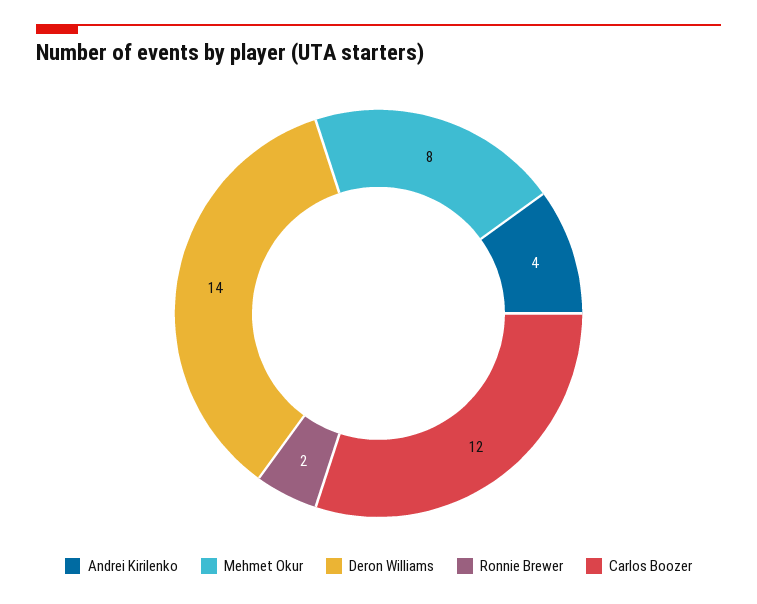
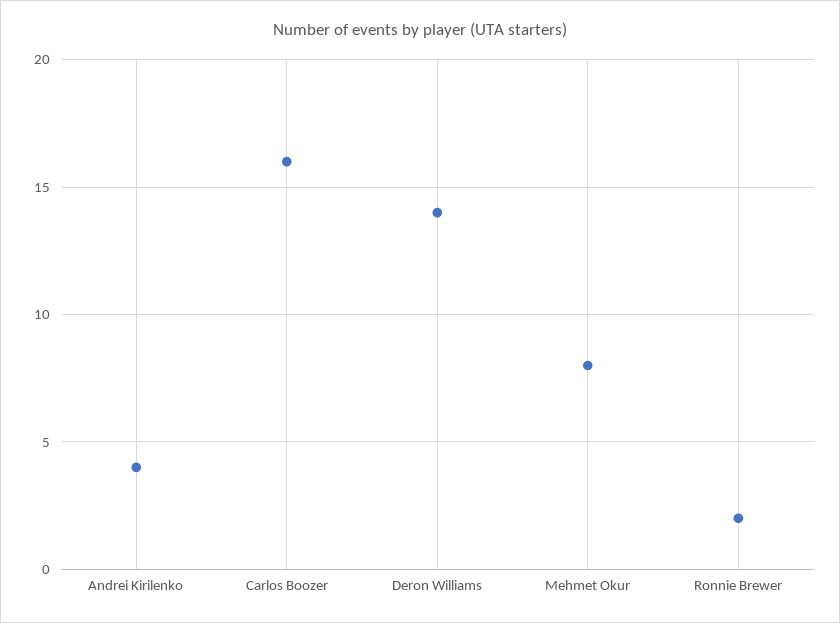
  {
    "Andrei Kirilenko": 4,
    "Mehmet Okur": 8,
    "Deron Williams": 14,
    "Ronnie Brewer": 2,
-   "Carlos Boozer": 12
+   "Carlos Boozer": 16
  }

